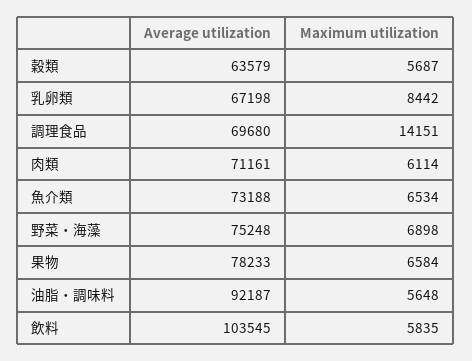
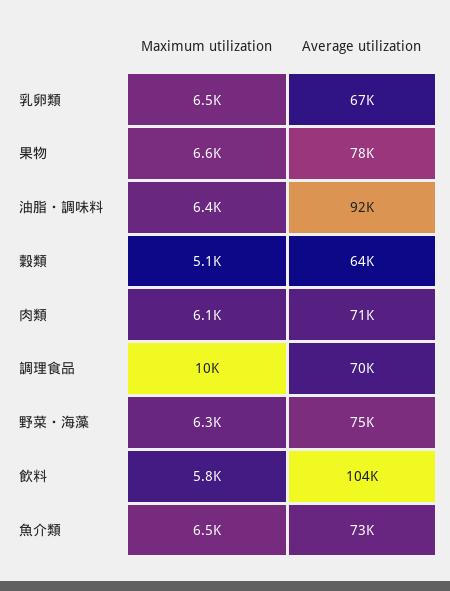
  {
    "Average utilization": {
      "穀類": 63579,
      "乳卵類": 67198,
      "調理食品": 69680,
      "肉類": 71161,
      "魚介類": 73188,
      "野菜・海藻": 75248,
      "果物": 78233,
      "油脂・調味料": 92187,
      "飲料": 103545
    },
    "Maximum utilization": {
-     "穀類": 5687,
+     "穀類": 5100,
-     "乳卵類": 8442,
+     "乳卵類": 6500,
-     "調理食品": 14151,
+     "調理食品": 10000,
      "肉類": 6114,
      "魚介類": 6534,
-     "野菜・海藻": 6898,
+     "野菜・海藻": 6300,
      "果物": 6584,
-     "油脂・調味料": 5648,
+     "油脂・調味料": 6400,
      "飲料": 5835
    }
  }

